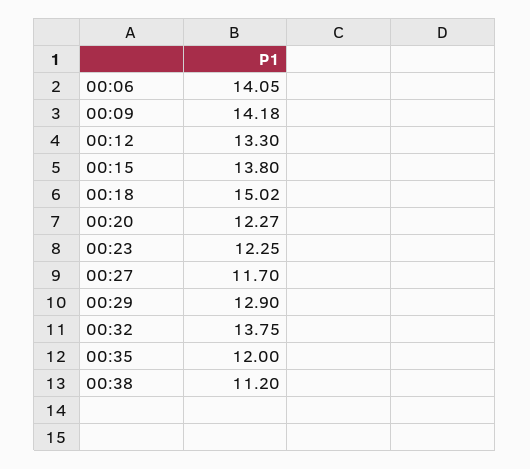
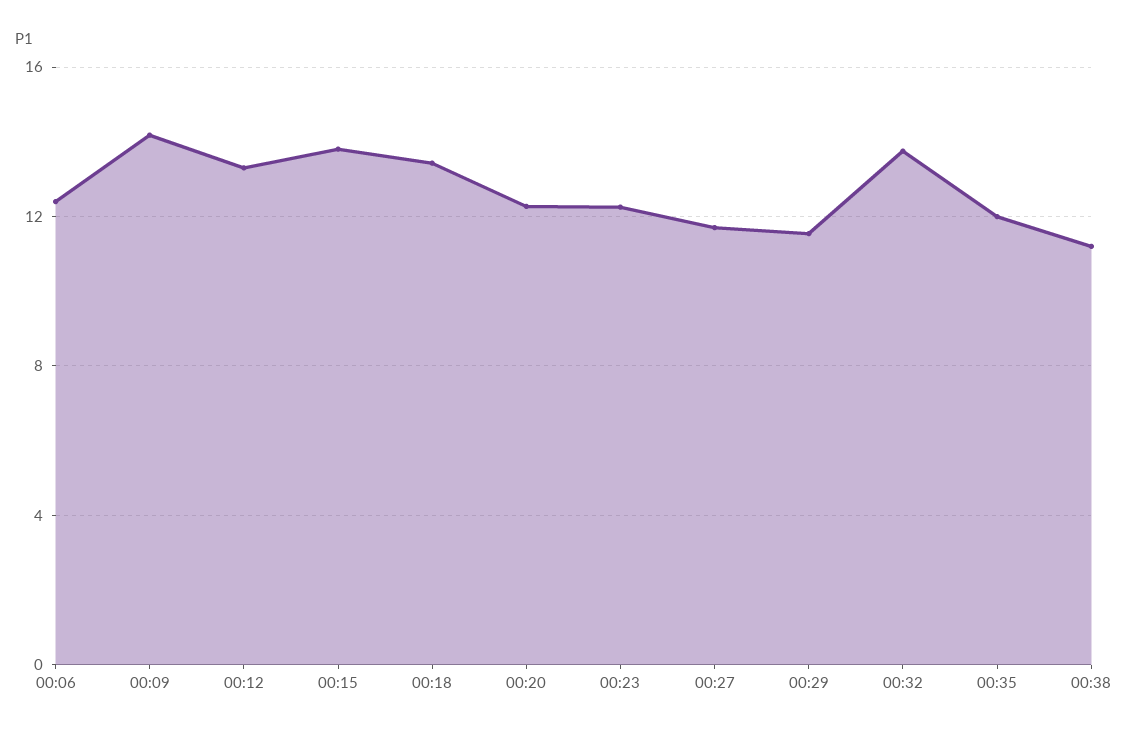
  {
-   "00:06": 14.05,
+   "00:06": 12.5,
    "00:09": 14.18,
    "00:12": 13.3,
    "00:15": 13.8,
-   "00:18": 15.02,
+   "00:18": 13.5,
    "00:20": 12.27,
    "00:23": 12.25,
    "00:27": 11.7,
-   "00:29": 12.9,
+   "00:29": 11.5,
    "00:32": 13.75,
    "00:35": 12,
    "00:38": 11.2
  }

